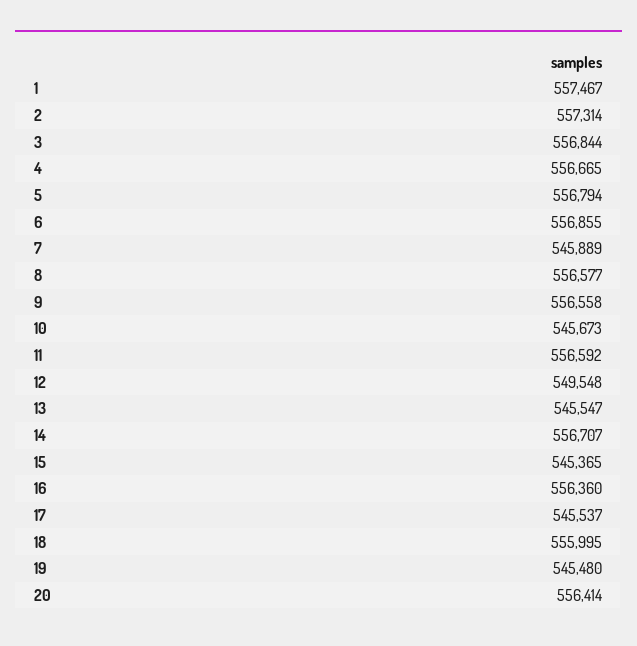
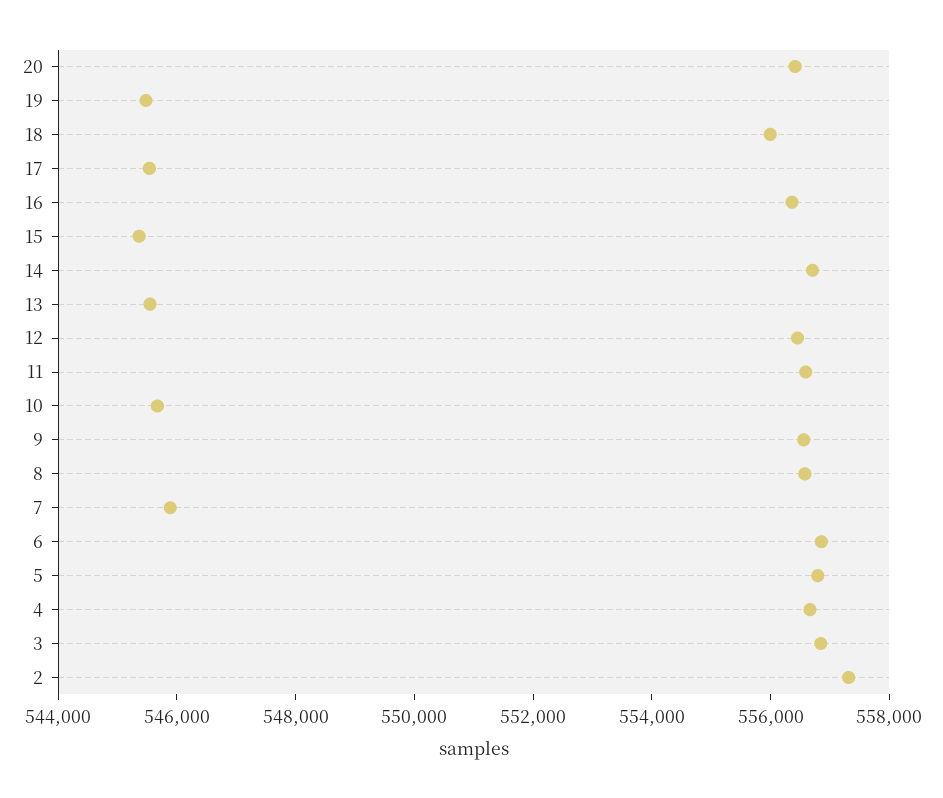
  {
-   "1": 557467,
    "2": 557314,
    "3": 556844,
    "4": 556665,
    "5": 556794,
    "6": 556855,
    "7": 545889,
    "8": 556577,
    "9": 556558,
    "10": 545673,
    "11": 556592,
-   "12": 549548,
+   "12": 556500,
    "13": 545547,
    "14": 556707,
    "15": 545365,
    "16": 556360,
    "17": 545537,
    "18": 555995,
    "19": 545480,
    "20": 556414
  }

